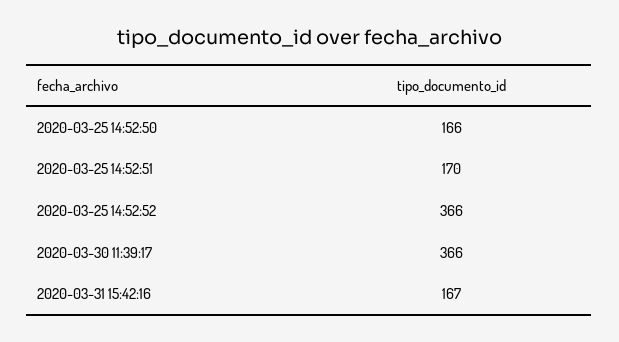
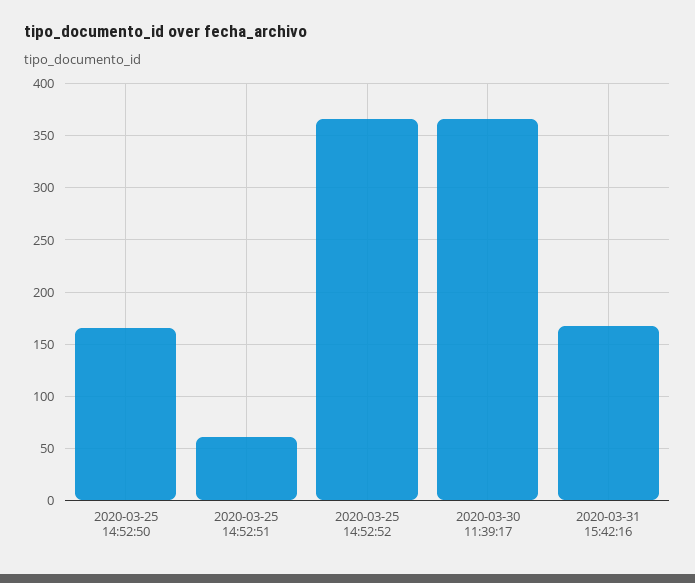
  {
    "2020-03-25 14:52:50": 166,
-   "2020-03-25 14:52:51": 170,
+   "2020-03-25 14:52:51": 60,
    "2020-03-25 14:52:52": 366,
    "2020-03-30 11:39:17": 366,
    "2020-03-31 15:42:16": 167
  }

